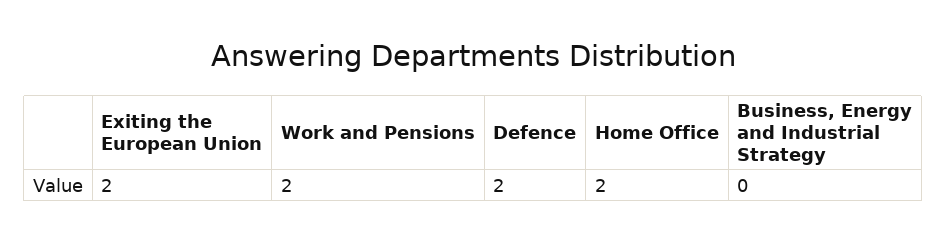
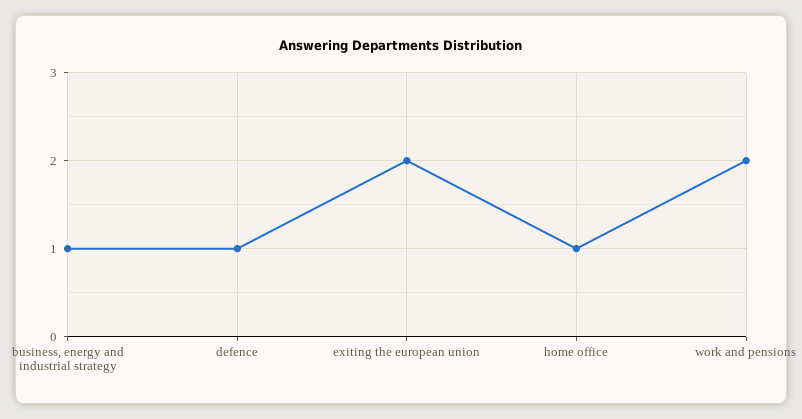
  {
    "Exiting the European Union": 2,
    "Work and Pensions": 2,
-   "Defence": 2,
+   "Defence": 1,
-   "Home Office": 2,
+   "Home Office": 1,
-   "Business, Energy and Industrial Strategy": 0
+   "Business, Energy and Industrial Strategy": 1
  }

